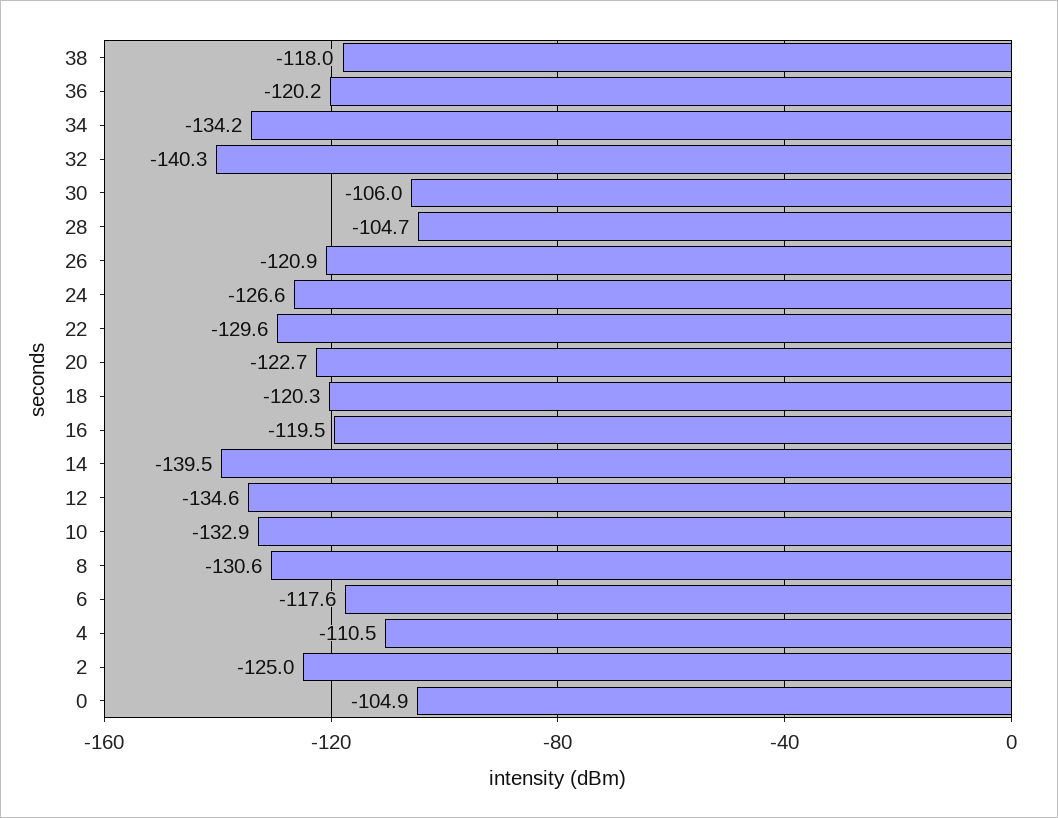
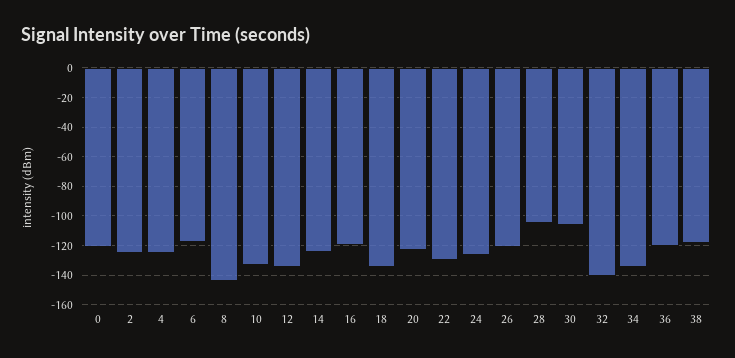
  {
    "38": -118,
    "36": -120.2,
    "34": -134.2,
    "32": -140.3,
    "30": -106,
    "28": -104.7,
    "26": -120.9,
    "24": -126.6,
    "22": -129.6,
    "20": -122.7,
-   "18": -120.3,
+   "18": -135,
    "16": -119.5,
-   "14": -139.5,
+   "14": -125,
    "12": -134.6,
    "10": -132.9,
-   "8": -130.6,
+   "8": -145,
    "6": -117.6,
-   "4": -110.5,
+   "4": -125,
    "2": -125,
-   "0": -104.9
+   "0": -120
  }

